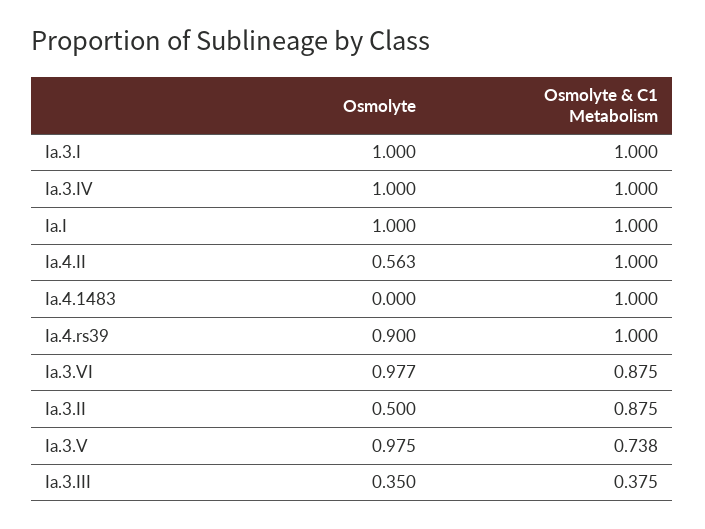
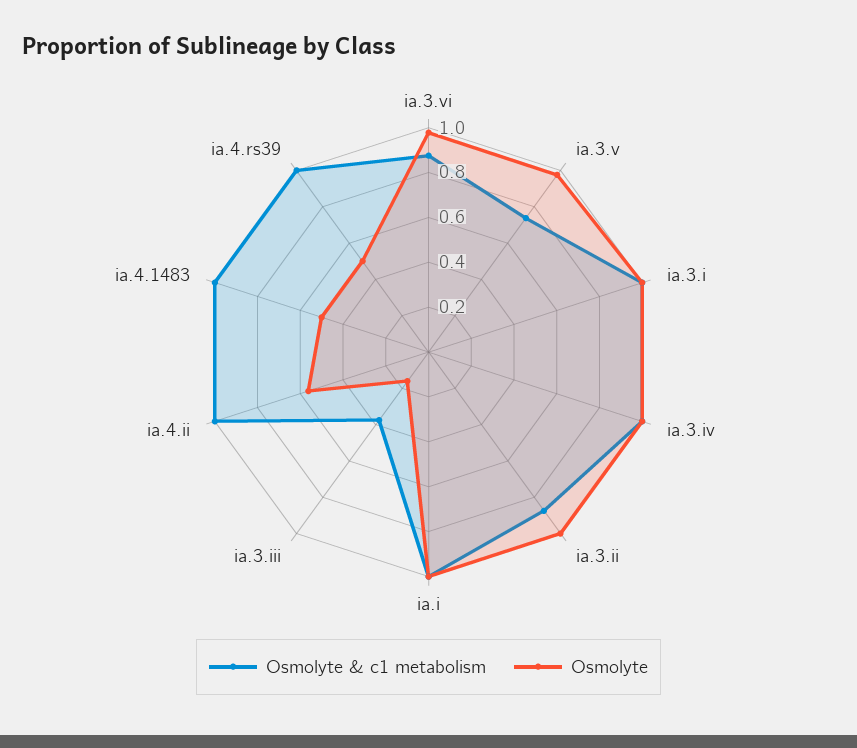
  {
    "Osmolyte": {
      "Ia.3.I": 1,
      "Ia.3.IV": 1,
      "Ia.I": 1,
      "Ia.4.II": 0.563,
-     "Ia.4.1483": 0,
+     "Ia.4.1483": 0.5,
-     "Ia.4.rs39": 0.9,
+     "Ia.4.rs39": 0.5,
      "Ia.3.VI": 0.977,
-     "Ia.3.II": 0.5,
+     "Ia.3.II": 1,
      "Ia.3.V": 0.975,
-     "Ia.3.III": 0.35
+     "Ia.3.III": 0.15
    },
    "Osmolyte & C1 Metabolism": {
      "Ia.3.I": 1,
      "Ia.3.IV": 1,
      "Ia.I": 1,
      "Ia.4.II": 1,
      "Ia.4.1483": 1,
      "Ia.4.rs39": 1,
      "Ia.3.VI": 0.875,
      "Ia.3.II": 0.875,
      "Ia.3.V": 0.738,
      "Ia.3.III": 0.375
    }
  }

